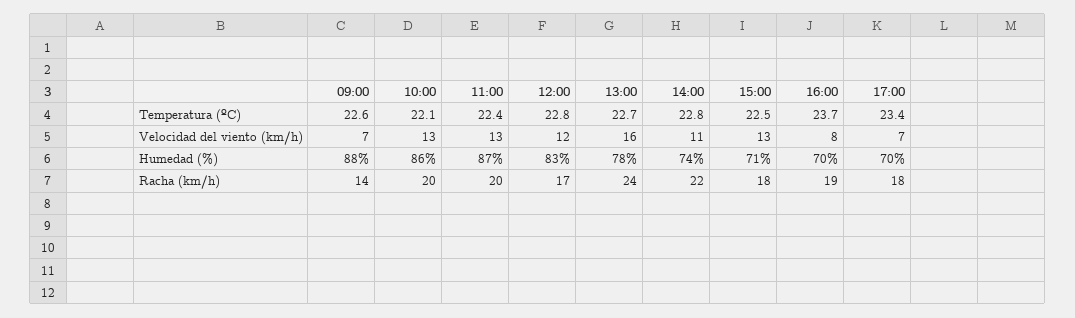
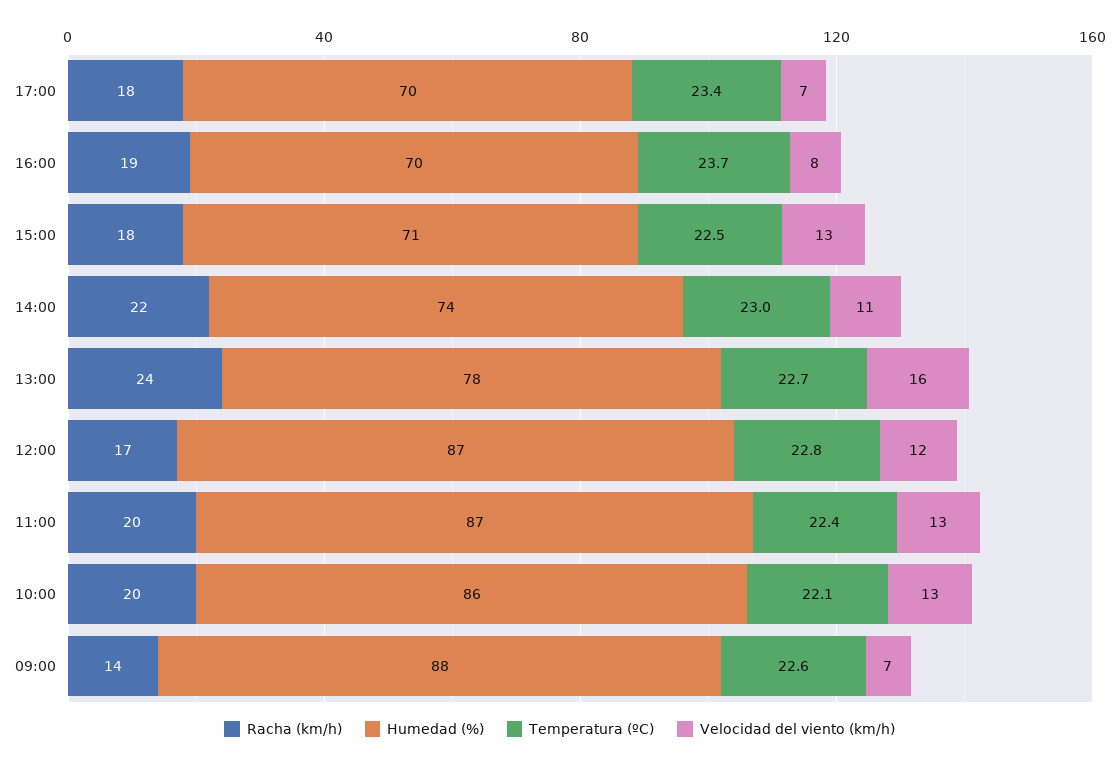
  {
    "Temperatura (ºC)": {
      "09:00": 22.6,
      "10:00": 22.1,
      "11:00": 22.4,
      "12:00": 22.8,
      "13:00": 22.7,
-     "14:00": 22.8,
+     "14:00": 23,
      "15:00": 22.5,
      "16:00": 23.7,
      "17:00": 23.4
    },
    "Velocidad del viento (km/h)": {
      "09:00": 7,
      "10:00": 13,
      "11:00": 13,
      "12:00": 12,
      "13:00": 16,
      "14:00": 11,
      "15:00": 13,
      "16:00": 8,
      "17:00": 7
    },
    "Humedad (%)": {
      "09:00": 88,
      "10:00": 86,
      "11:00": 87,
-     "12:00": 83,
+     "12:00": 87,
      "13:00": 78,
      "14:00": 74,
      "15:00": 71,
      "16:00": 70,
      "17:00": 70
    },
    "Racha (km/h)": {
      "09:00": 14,
      "10:00": 20,
      "11:00": 20,
      "12:00": 17,
      "13:00": 24,
      "14:00": 22,
      "15:00": 18,
      "16:00": 19,
      "17:00": 18
    }
  }

